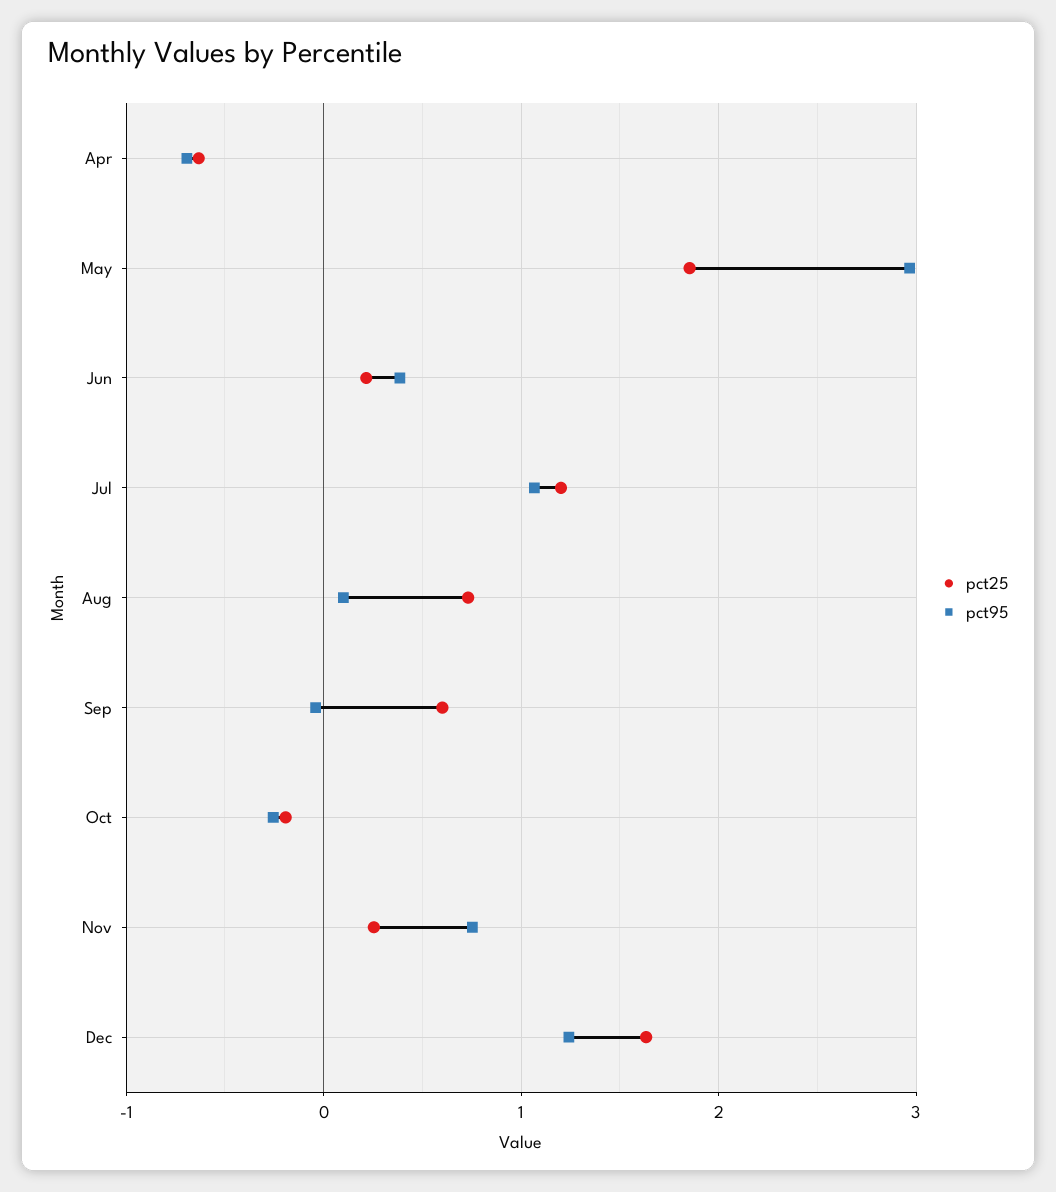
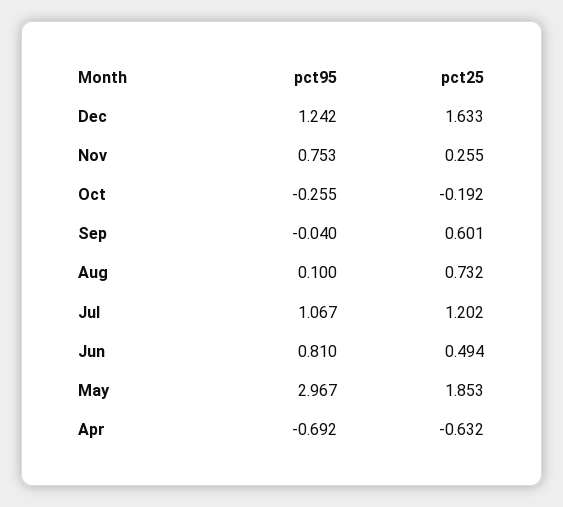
  {
    "pct25": {
      "Apr": -0.632,
      "May": 1.853,
-     "Jun": 0.2,
+     "Jun": 0.494,
      "Jul": 1.202,
      "Aug": 0.732,
      "Sep": 0.601,
      "Oct": -0.192,
      "Nov": 0.255,
      "Dec": 1.633
    },
    "pct95": {
      "Apr": -0.692,
      "May": 2.967,
-     "Jun": 0.4,
+     "Jun": 0.81,
      "Jul": 1.067,
      "Aug": 0.1,
      "Sep": -0.04,
      "Oct": -0.255,
      "Nov": 0.753,
      "Dec": 1.242
    }
  }

